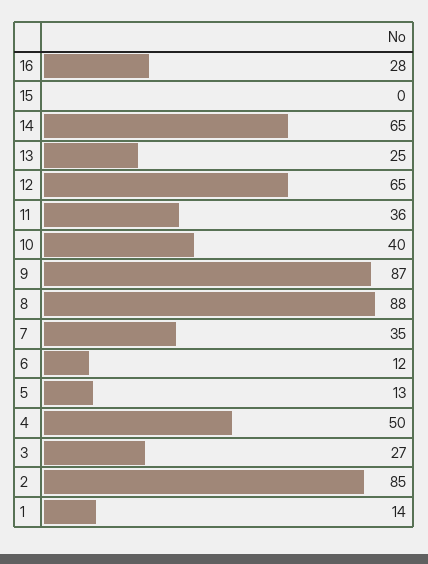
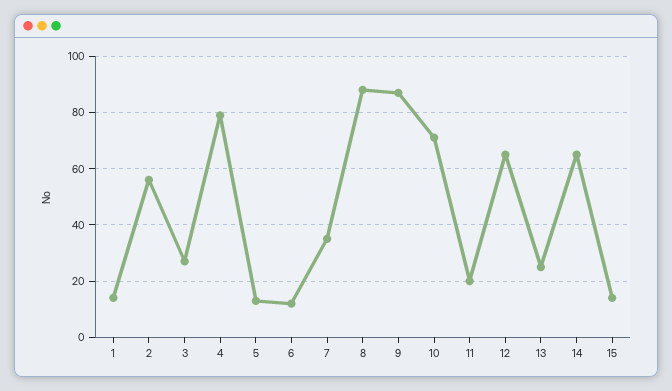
  {
-   "16": 28,
-   "15": 0,
+   "15": 15,
    "14": 65,
    "13": 25,
    "12": 65,
-   "11": 36,
+   "11": 20,
-   "10": 40,
+   "10": 70,
    "9": 87,
    "8": 88,
    "7": 35,
    "6": 12,
    "5": 13,
-   "4": 50,
+   "4": 80,
    "3": 27,
-   "2": 85,
+   "2": 55,
    "1": 14
  }

